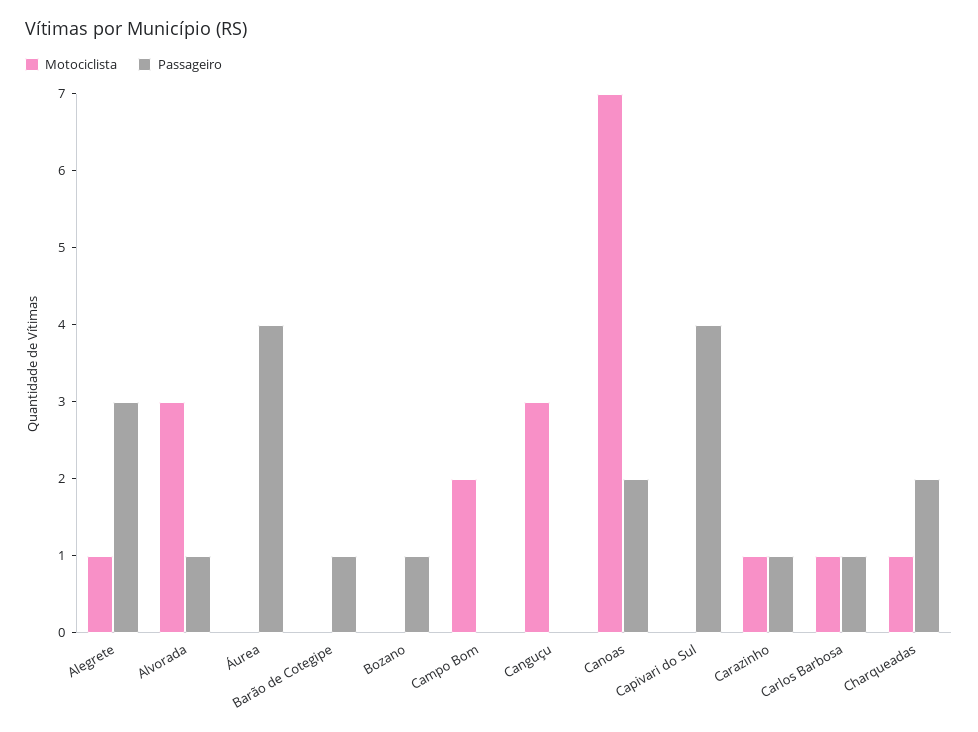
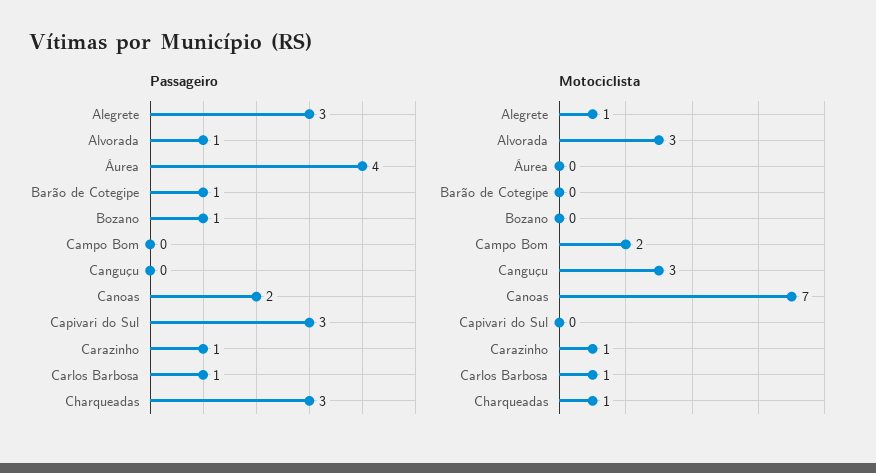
  {
    "Motociclista": {
      "Alegrete": 1,
      "Alvorada": 3,
      "Áurea": 0,
      "Barão de Cotegipe": 0,
      "Bozano": 0,
      "Campo Bom": 2,
      "Canguçu": 3,
      "Canoas": 7,
      "Capivari do Sul": 0,
      "Carazinho": 1,
      "Carlos Barbosa": 1,
      "Charqueadas": 1
    },
    "Passageiro": {
      "Alegrete": 3,
      "Alvorada": 1,
      "Áurea": 4,
      "Barão de Cotegipe": 1,
      "Bozano": 1,
      "Campo Bom": 0,
      "Canguçu": 0,
      "Canoas": 2,
-     "Capivari do Sul": 4,
+     "Capivari do Sul": 3,
      "Carazinho": 1,
      "Carlos Barbosa": 1,
-     "Charqueadas": 2
+     "Charqueadas": 3
    }
  }

